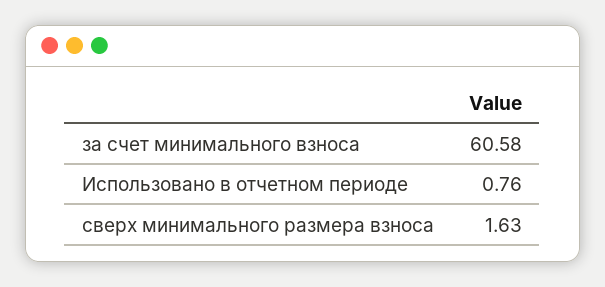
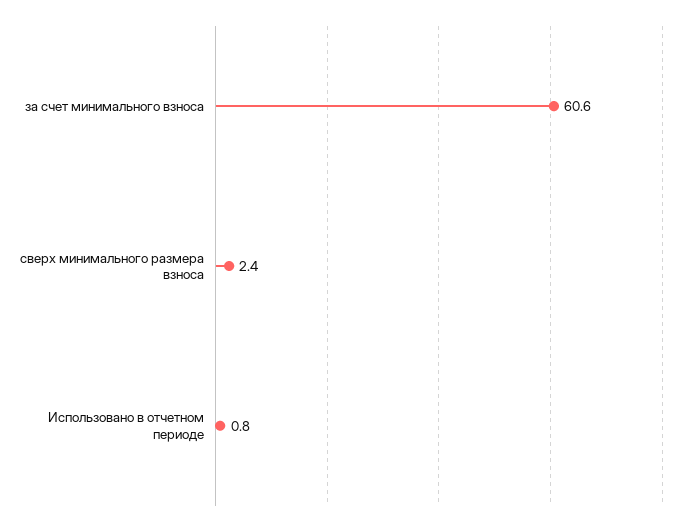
  {
    "за счет минимального взноса": 60.58,
    "Использовано в отчетном периоде": 0.76,
-   "сверх минимального размера взноса": 1.63
+   "сверх минимального размера взноса": 2.4
  }

